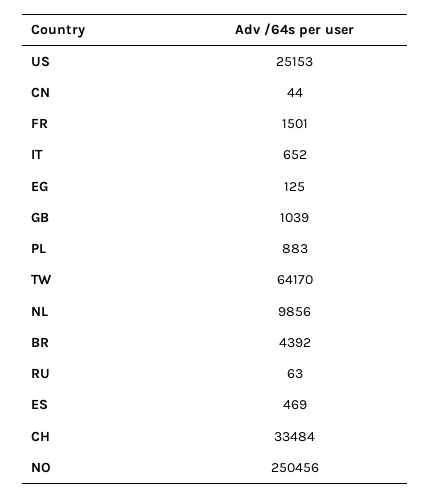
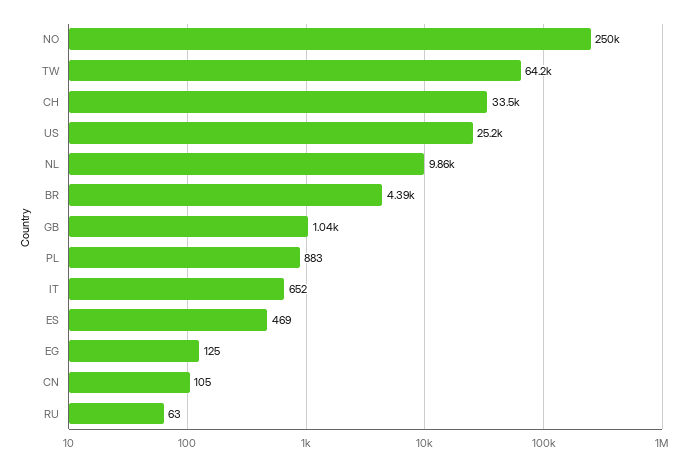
  {
    "US": 25153,
-   "CN": 44,
+   "CN": 105,
-   "FR": 1501,
    "IT": 652,
    "EG": 125,
    "GB": 1039,
    "PL": 883,
    "TW": 64170,
    "NL": 9856,
    "BR": 4392,
    "RU": 63,
    "ES": 469,
    "CH": 33484,
    "NO": 250456
  }

